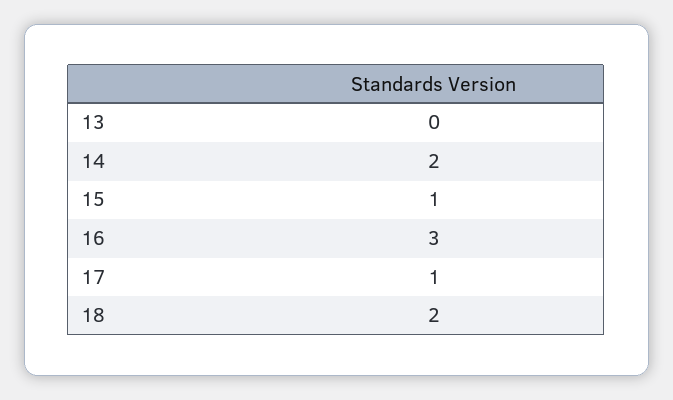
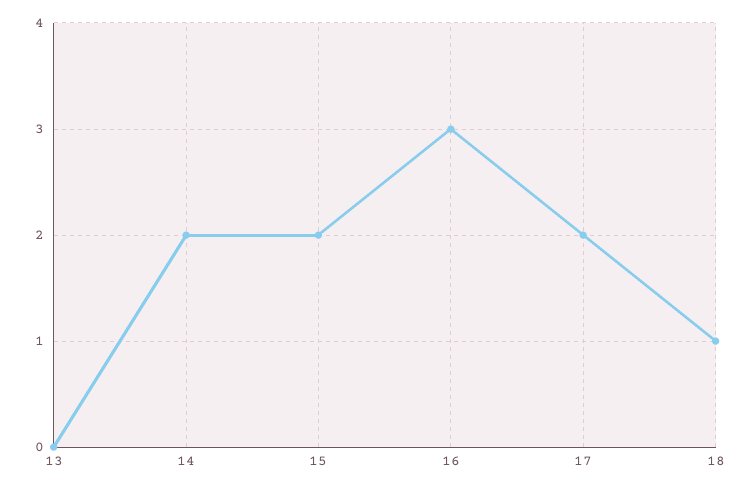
  {
    "13": 0,
    "14": 2,
-   "15": 1,
+   "15": 2,
    "16": 3,
-   "17": 1,
+   "17": 2,
-   "18": 2
+   "18": 1
  }

